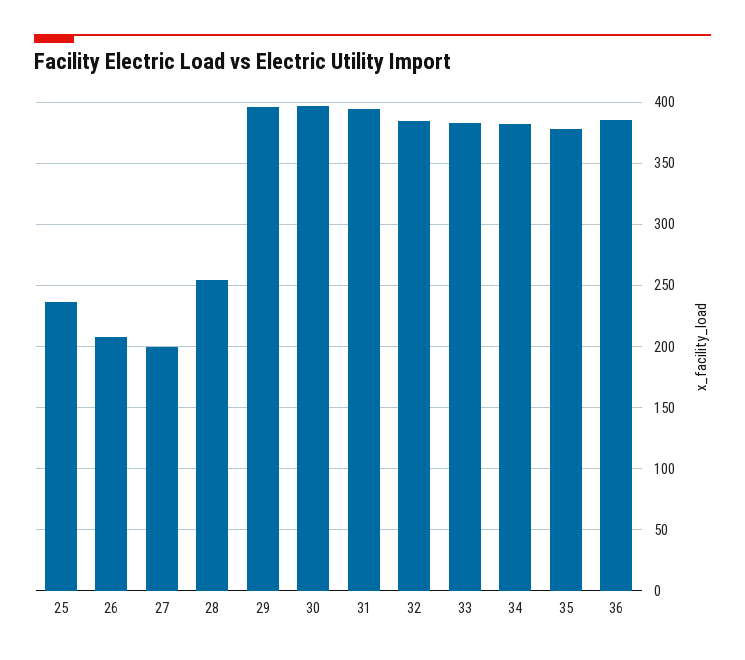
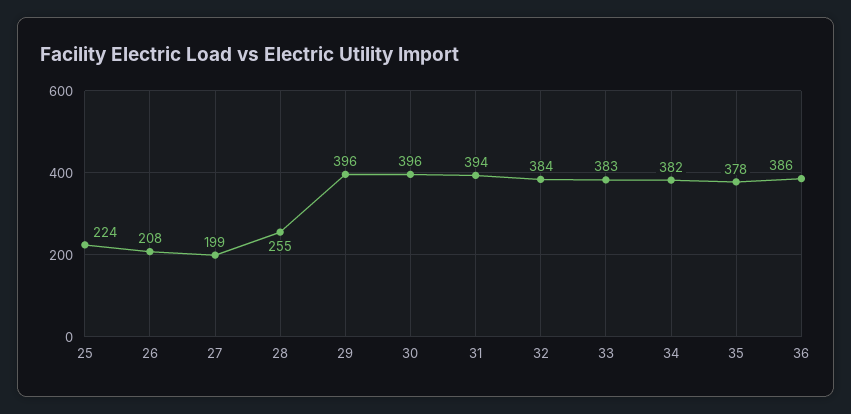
  {
-   "25": 235,
+   "25": 224,
    "26": 208,
    "27": 199,
    "28": 255,
    "29": 396,
    "30": 396,
    "31": 394,
    "32": 384,
    "33": 383,
    "34": 382,
    "35": 378,
    "36": 386
  }

